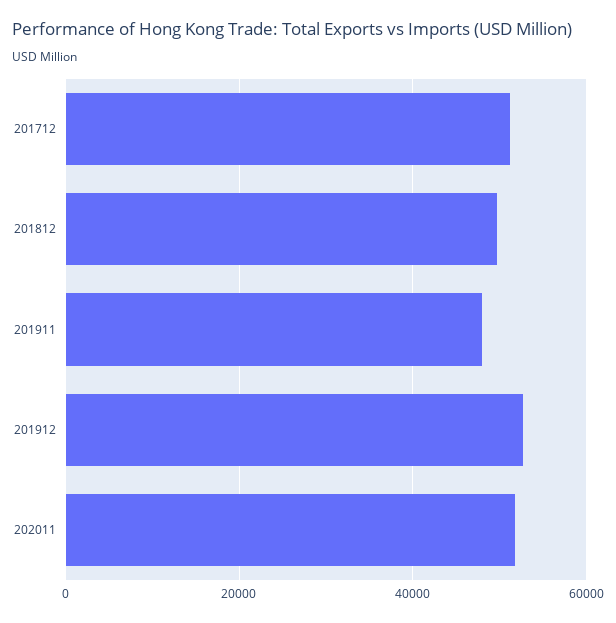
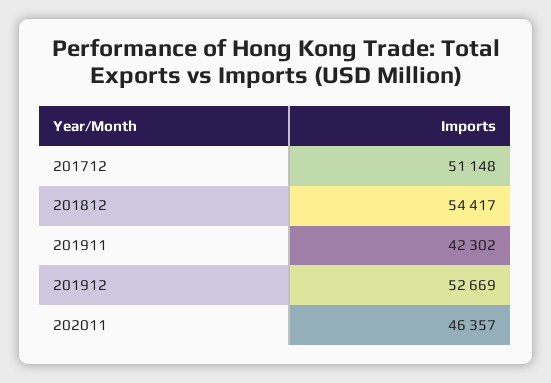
  {
    "201712": 51148,
-   "201812": 50000,
+   "201812": 54417,
-   "201911": 48000,
+   "201911": 42302,
    "201912": 52669,
-   "202011": 52000
+   "202011": 46357
  }

